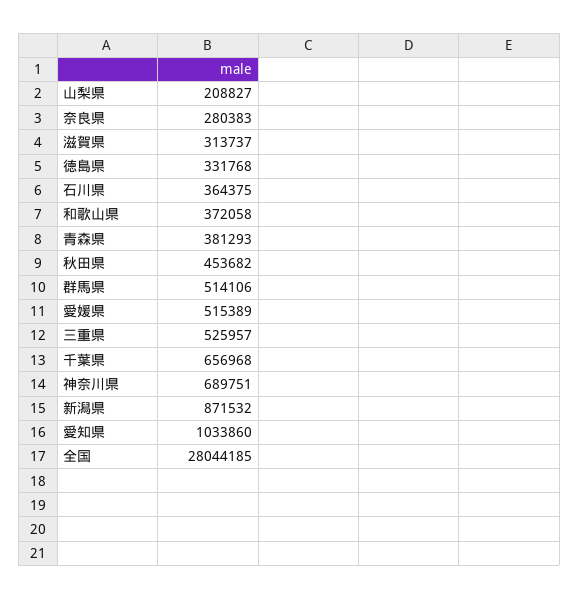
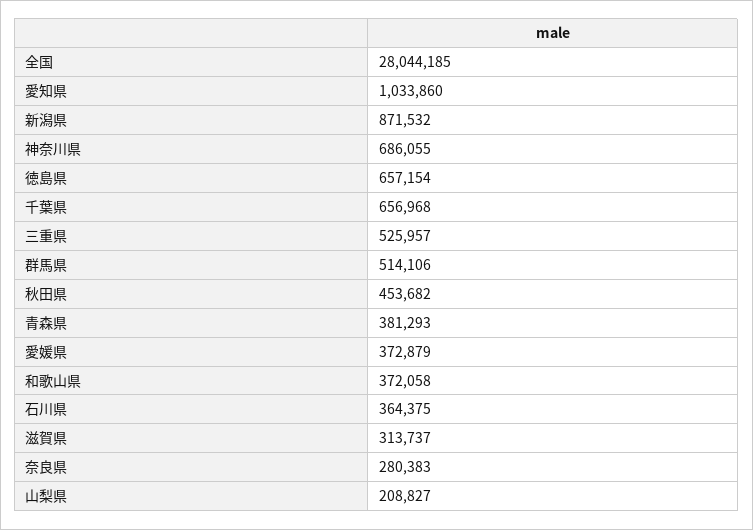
  {
    "山梨県": 208827,
    "奈良県": 280383,
    "滋賀県": 313737,
-   "徳島県": 331768,
+   "徳島県": 657154,
    "石川県": 364375,
    "和歌山県": 372058,
    "青森県": 381293,
    "秋田県": 453682,
    "群馬県": 514106,
-   "愛媛県": 515389,
+   "愛媛県": 372879,
    "三重県": 525957,
    "千葉県": 656968,
-   "神奈川県": 689751,
+   "神奈川県": 686055,
    "新潟県": 871532,
    "愛知県": 1033860,
    "全国": 28044185
  }

